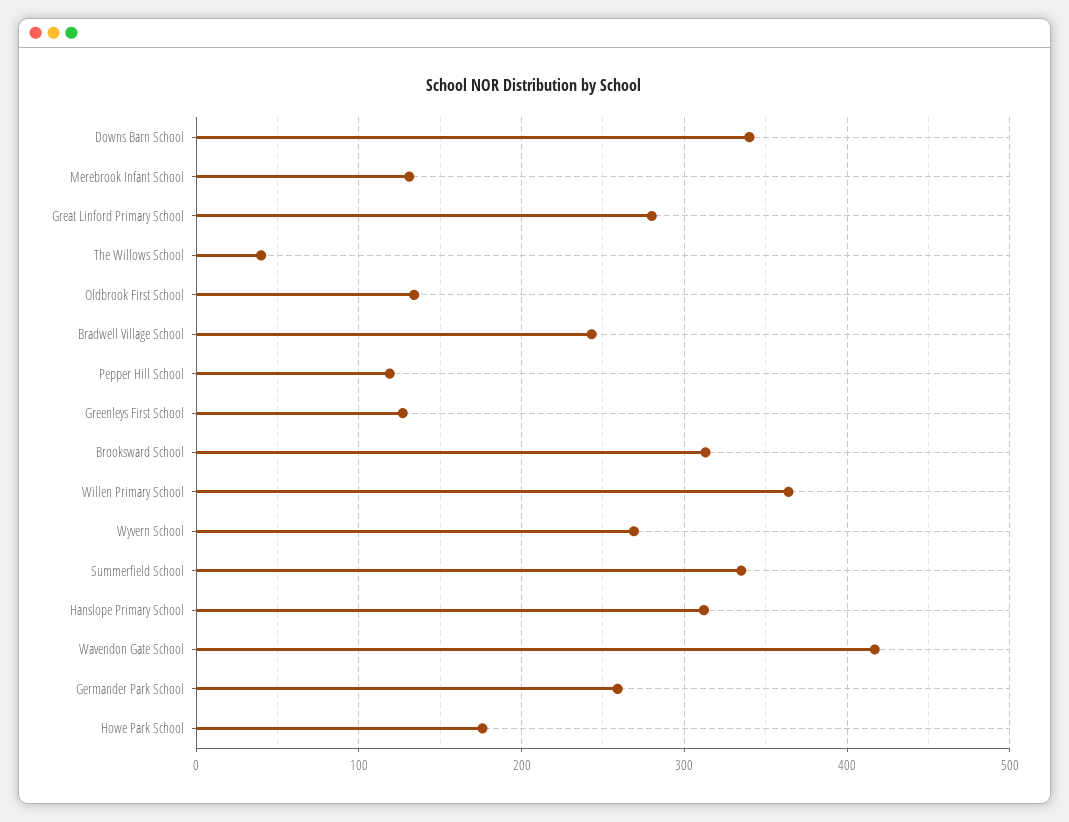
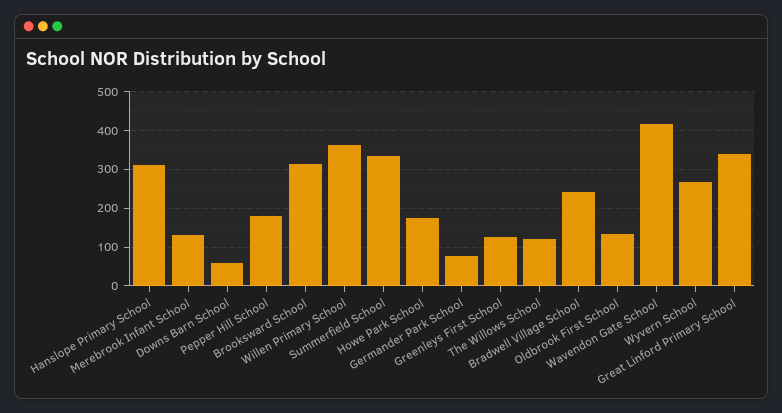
  {
-   "Downs Barn School": 340,
+   "Downs Barn School": 60,
    "Merebrook Infant School": 130,
-   "Great Linford Primary School": 280,
+   "Great Linford Primary School": 340,
-   "The Willows School": 40,
+   "The Willows School": 120,
    "Oldbrook First School": 130,
    "Bradwell Village School": 240,
-   "Pepper Hill School": 120,
+   "Pepper Hill School": 180,
    "Greenleys First School": 130,
    "Brooksward School": 310,
    "Willen Primary School": 360,
    "Wyvern School": 270,
    "Summerfield School": 340,
    "Hanslope Primary School": 310,
    "Wavendon Gate School": 420,
-   "Germander Park School": 260,
+   "Germander Park School": 80,
    "Howe Park School": 180
  }

